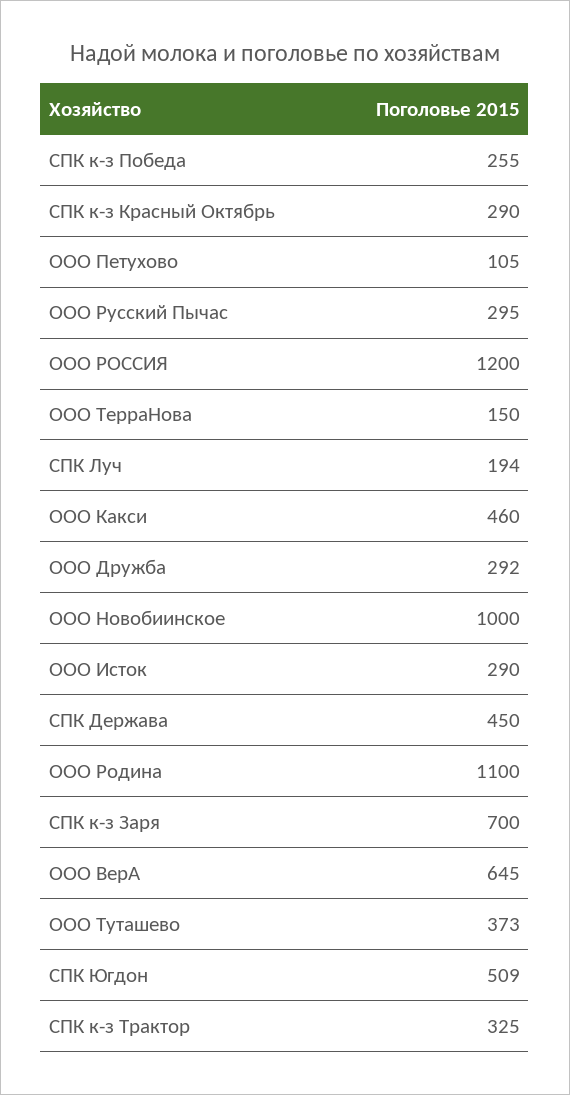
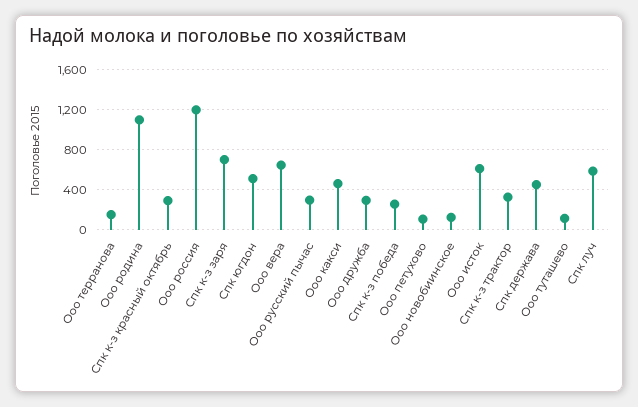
  {
    "СПК к-з Победа": 255,
    "СПК к-з Красный Октябрь": 290,
    "ООО Петухово": 105,
    "ООО Русский Пычас": 295,
    "ООО РОССИЯ": 1200,
    "ООО ТерраНова": 150,
-   "СПК Луч": 194,
+   "СПК Луч": 600,
    "ООО Какси": 460,
    "ООО Дружба": 292,
-   "ООО Новобиинское": 1000,
+   "ООО Новобиинское": 100,
-   "ООО Исток": 290,
+   "ООО Исток": 600,
    "СПК Держава": 450,
    "ООО Родина": 1100,
    "СПК к-з Заря": 700,
    "ООО ВерА": 645,
-   "ООО Туташево": 373,
+   "ООО Туташево": 100,
    "СПК Югдон": 509,
    "СПК к-з Трактор": 325
  }

